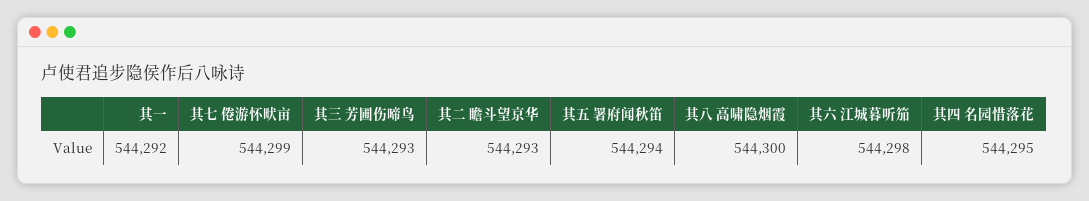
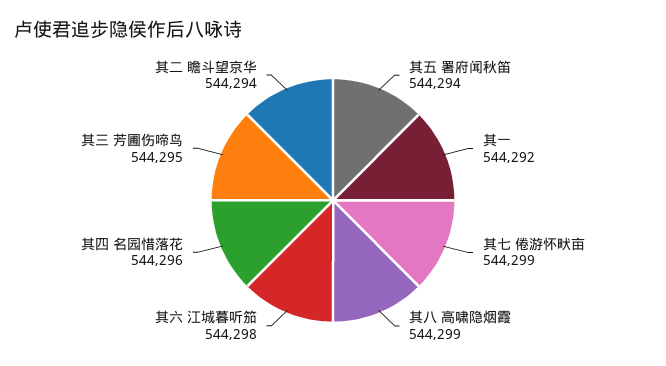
  {
    "其一": 544292,
    "其七 倦游怀畎亩": 544299,
-   "其三 芳圃伤啼鸟": 544293,
+   "其三 芳圃伤啼鸟": 544295,
-   "其二 瞻斗望京华": 544293,
+   "其二 瞻斗望京华": 544294,
    "其五 署府闻秋笛": 544294,
-   "其八 高啸隐烟霞": 544300,
+   "其八 高啸隐烟霞": 544299,
    "其六 江城暮听笳": 544298,
-   "其四 名园惜落花": 544295
+   "其四 名园惜落花": 544296
  }

